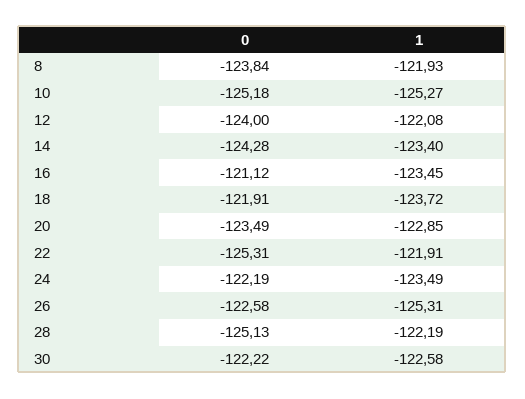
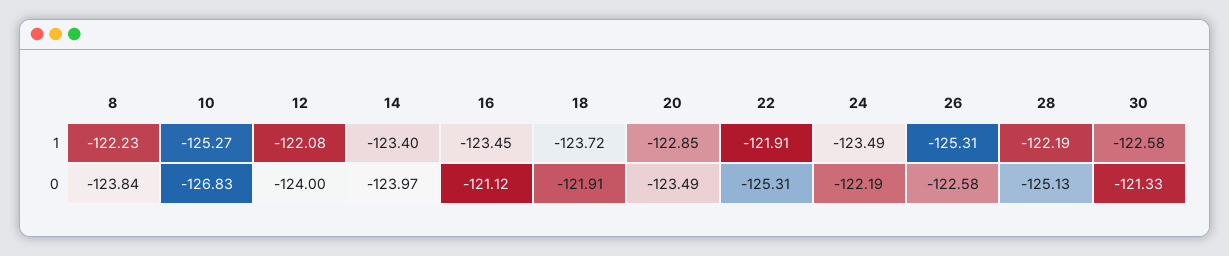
  {
    "0": {
      "8": -123.84,
-     "10": -125.18,
+     "10": -126.83,
      "12": -124,
-     "14": -124.28,
+     "14": -123.97,
      "16": -121.12,
      "18": -121.91,
      "20": -123.49,
      "22": -125.31,
      "24": -122.19,
      "26": -122.58,
      "28": -125.13,
-     "30": -122.22
+     "30": -121.33
    },
    "1": {
-     "8": -121.93,
+     "8": -122.23,
      "10": -125.27,
      "12": -122.08,
      "14": -123.4,
      "16": -123.45,
      "18": -123.72,
      "20": -122.85,
      "22": -121.91,
      "24": -123.49,
      "26": -125.31,
      "28": -122.19,
      "30": -122.58
    }
  }

